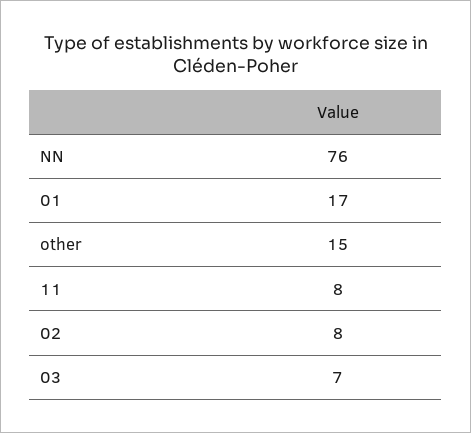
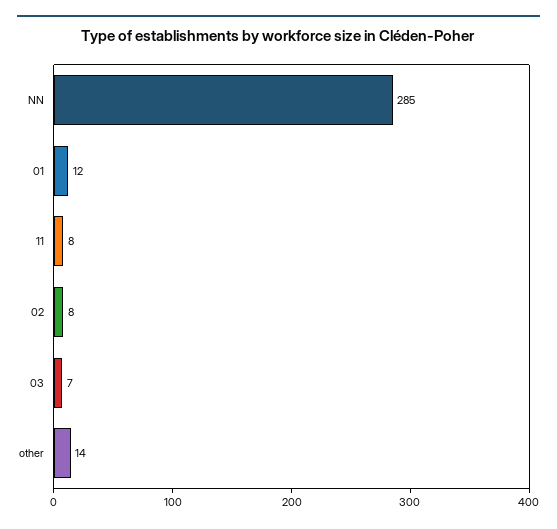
  {
-   "NN": 76,
+   "NN": 285,
-   "01": 17,
+   "01": 12,
-   "other": 15,
+   "other": 14,
    "11": 8,
    "02": 8,
    "03": 7
  }

